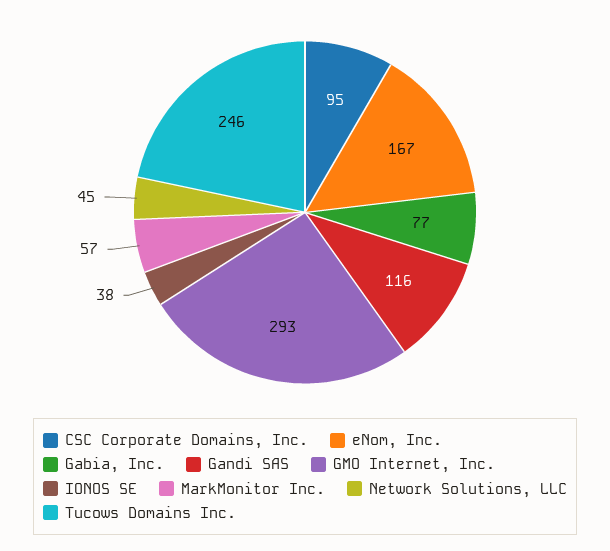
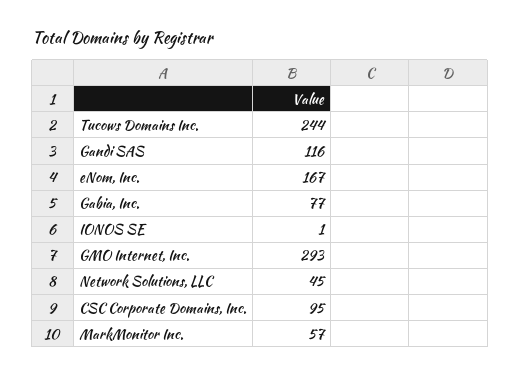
  {
    "CSC Corporate Domains, Inc.": 95,
    "eNom, Inc.": 167,
    "Gabia, Inc.": 77,
    "Gandi SAS": 116,
    "GMO Internet, Inc.": 293,
-   "IONOS SE": 38,
+   "IONOS SE": 1,
    "MarkMonitor Inc.": 57,
    "Network Solutions, LLC": 45,
-   "Tucows Domains Inc.": 246
+   "Tucows Domains Inc.": 244
  }

